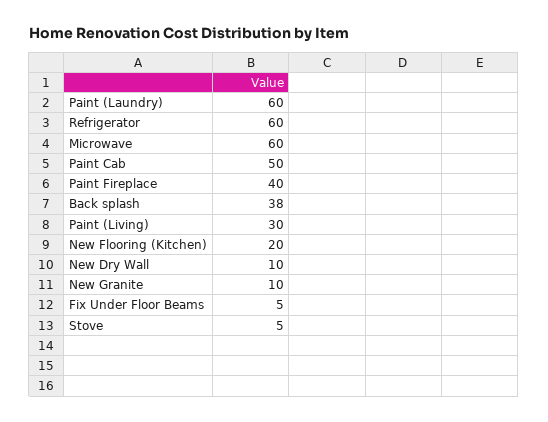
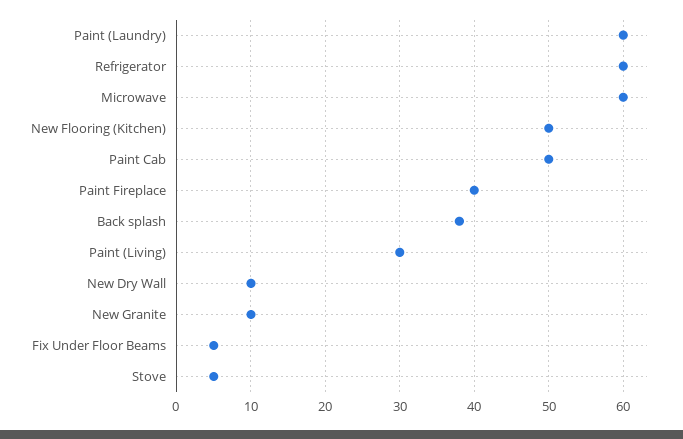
  {
    "Paint (Laundry)": 60,
    "Refrigerator": 60,
    "Microwave": 60,
    "Paint Cab": 50,
    "Paint Fireplace": 40,
    "Back splash": 38,
    "Paint (Living)": 30,
-   "New Flooring (Kitchen)": 20,
+   "New Flooring (Kitchen)": 50,
    "New Dry Wall": 10,
    "New Granite": 10,
    "Fix Under Floor Beams": 5,
    "Stove": 5
  }

